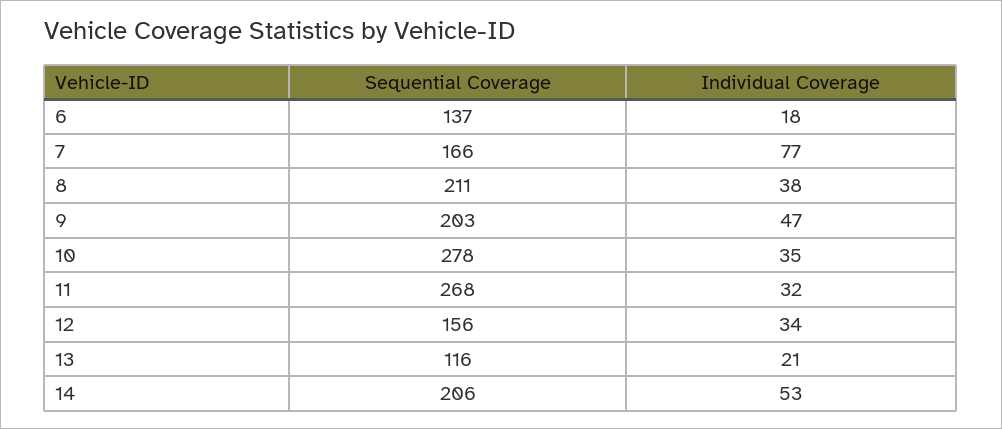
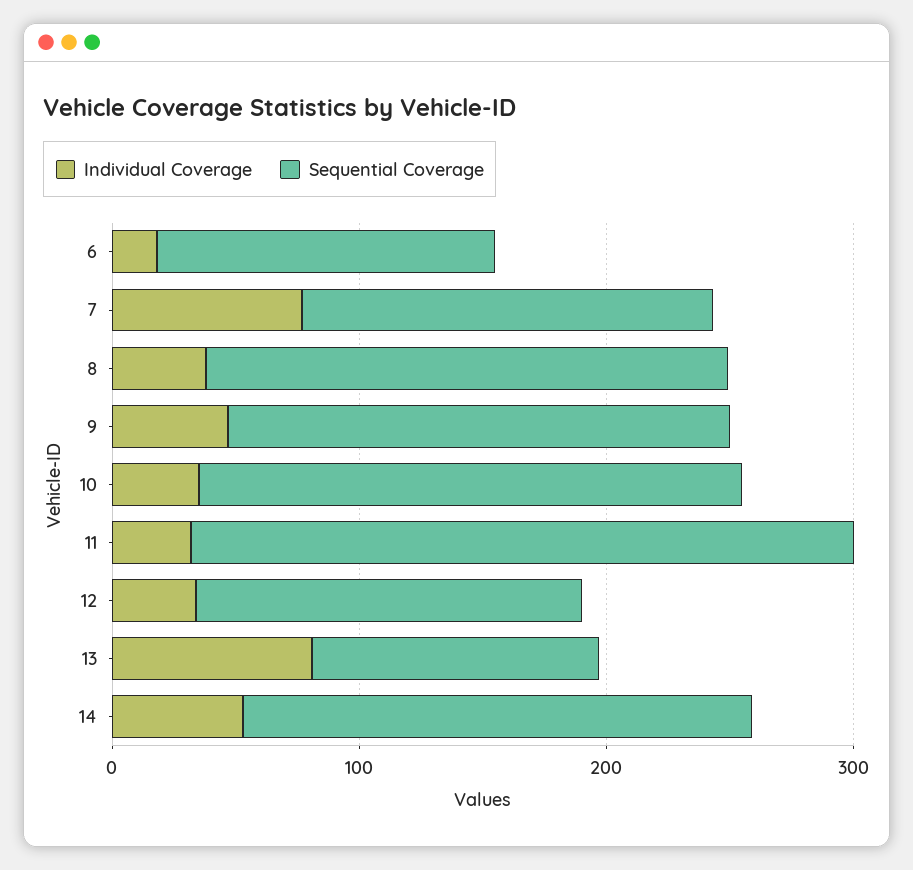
  {
    "Sequential Coverage": {
      "6": 137,
      "7": 166,
      "8": 211,
      "9": 203,
-     "10": 278,
+     "10": 220,
      "11": 268,
      "12": 156,
      "13": 116,
      "14": 206
    },
    "Individual Coverage": {
      "6": 18,
      "7": 77,
      "8": 38,
      "9": 47,
      "10": 35,
      "11": 32,
      "12": 34,
-     "13": 21,
+     "13": 80,
      "14": 53
    }
  }

